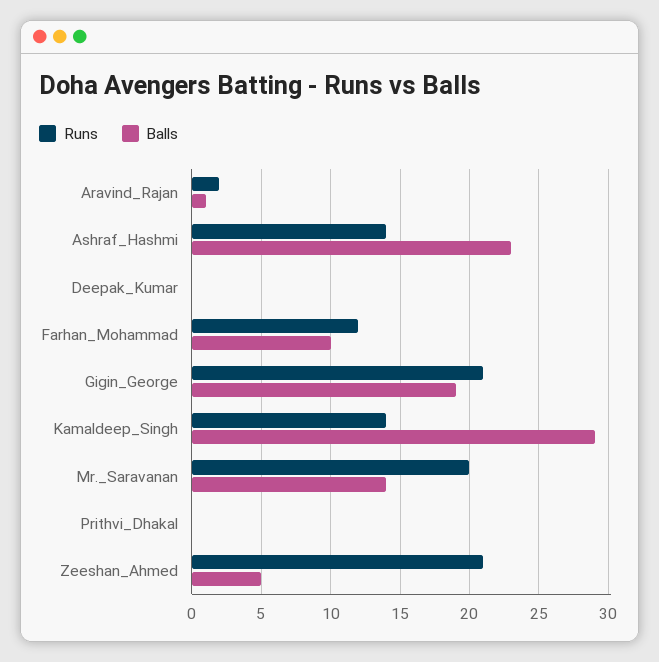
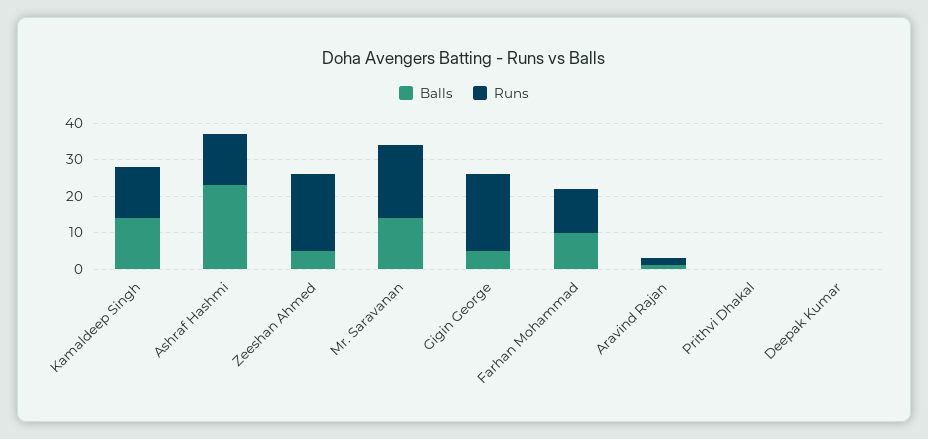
  {
    "Runs": {
      "Aravind_Rajan": 2,
      "Ashraf_Hashmi": 14,
      "Deepak_Kumar": 0,
      "Farhan_Mohammad": 12,
      "Gigin_George": 21,
      "Kamaldeep_Singh": 14,
      "Mr._Saravanan": 20,
      "Prithvi_Dhakal": 0,
      "Zeeshan_Ahmed": 21
    },
    "Balls": {
      "Aravind_Rajan": 1,
      "Ashraf_Hashmi": 23,
      "Deepak_Kumar": 0,
      "Farhan_Mohammad": 10,
-     "Gigin_George": 19,
+     "Gigin_George": 5,
-     "Kamaldeep_Singh": 29,
+     "Kamaldeep_Singh": 15,
      "Mr._Saravanan": 14,
      "Prithvi_Dhakal": 0,
      "Zeeshan_Ahmed": 5
    }
  }

